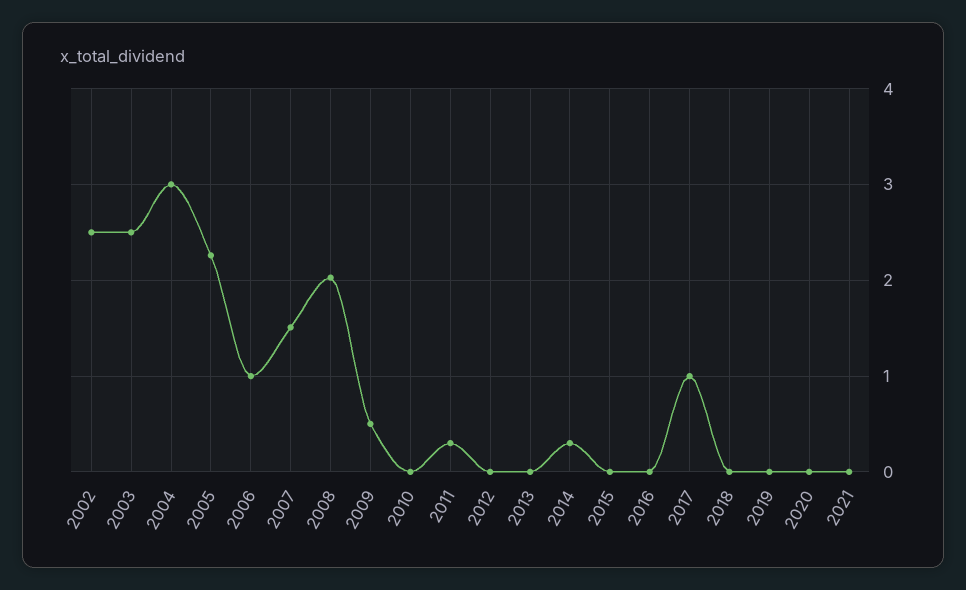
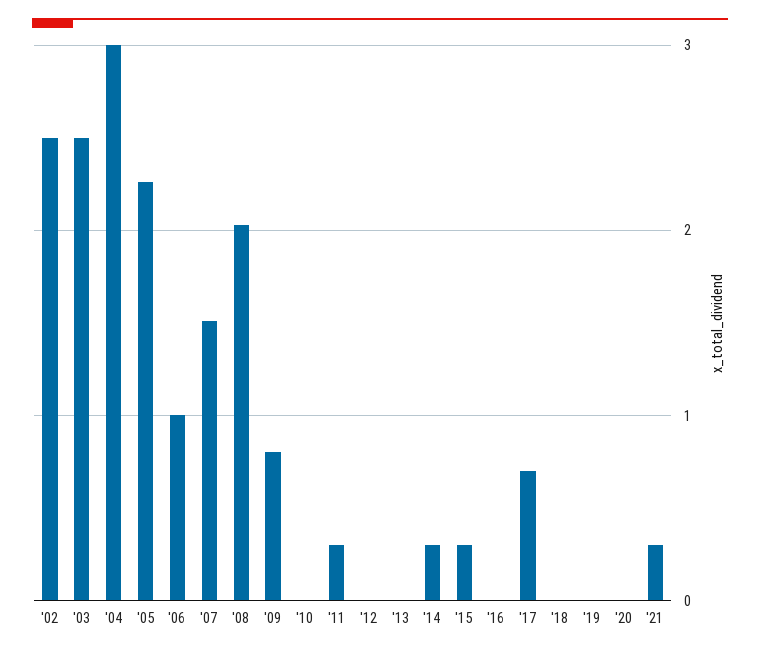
  {
    "2002": 2.5,
    "2003": 2.5,
    "2004": 3,
    "2005": 2.3,
    "2006": 1,
    "2007": 1.5,
    "2008": 2,
-   "2009": 0.5,
+   "2009": 0.8,
    "2010": 0,
    "2011": 0.3,
    "2012": 0,
    "2013": 0,
    "2014": 0.3,
-   "2015": 0,
+   "2015": 0.3,
    "2016": 0,
-   "2017": 1,
+   "2017": 0.7,
    "2018": 0,
    "2019": 0,
    "2020": 0,
-   "2021": 0
+   "2021": 0.3
  }

